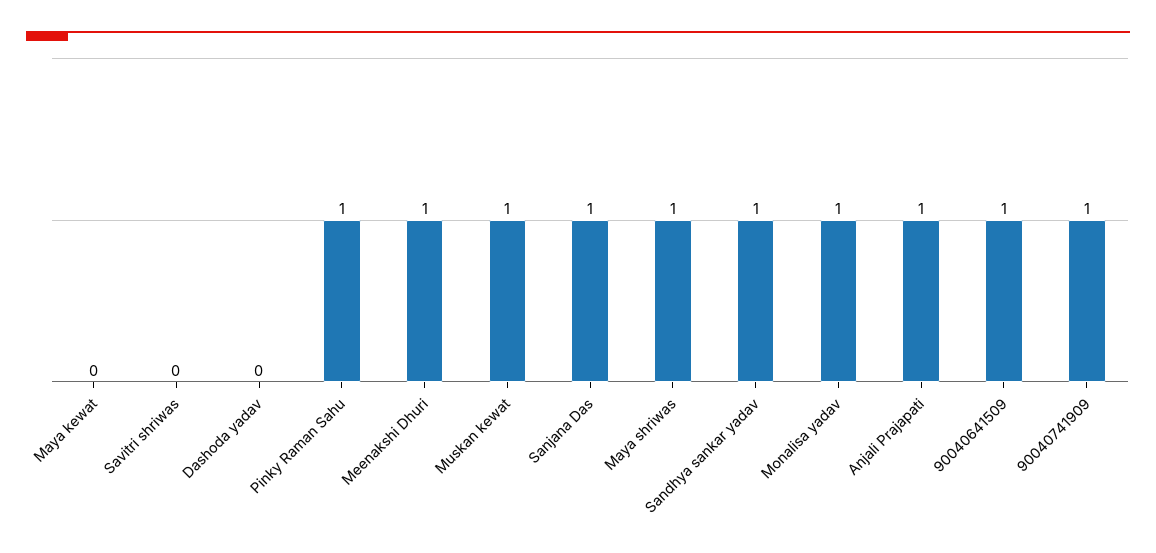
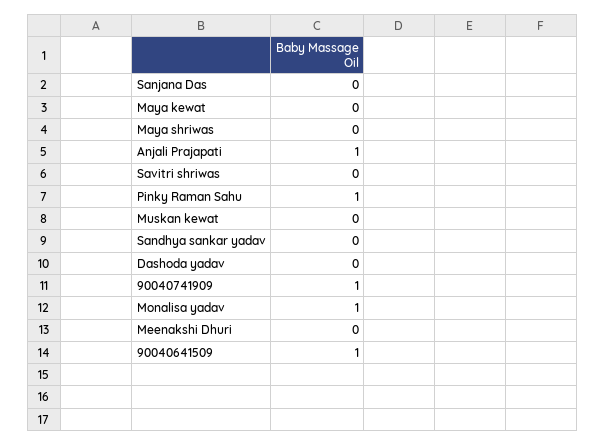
  {
    "Maya kewat": 0,
    "Savitri shriwas": 0,
    "Dashoda yadav": 0,
    "Pinky Raman Sahu": 1,
-   "Meenakshi Dhuri": 1,
+   "Meenakshi Dhuri": 0,
-   "Muskan kewat": 1,
+   "Muskan kewat": 0,
-   "Sanjana Das": 1,
+   "Sanjana Das": 0,
-   "Maya shriwas": 1,
+   "Maya shriwas": 0,
-   "Sandhya sankar yadav": 1,
+   "Sandhya sankar yadav": 0,
    "Monalisa yadav": 1,
    "Anjali Prajapati": 1,
    "90040641509": 1,
    "90040741909": 1
  }

